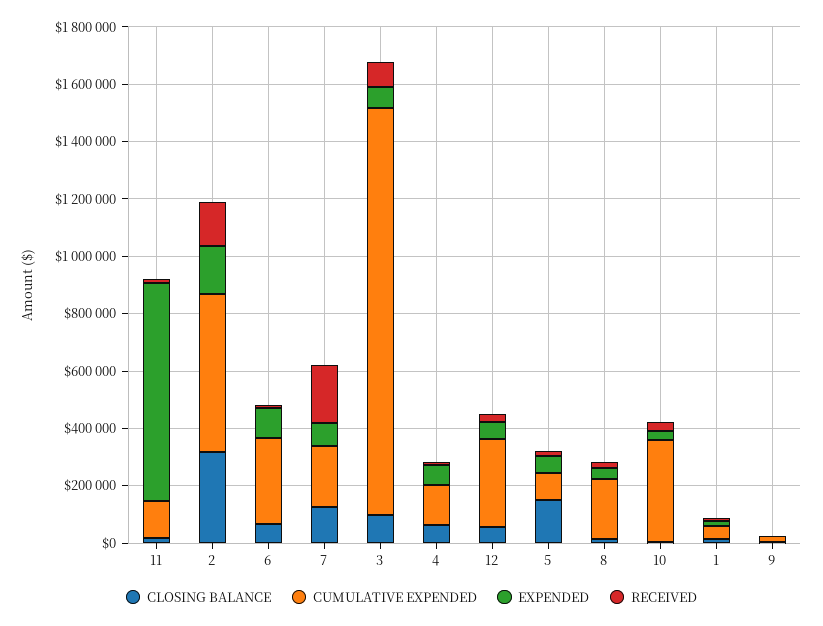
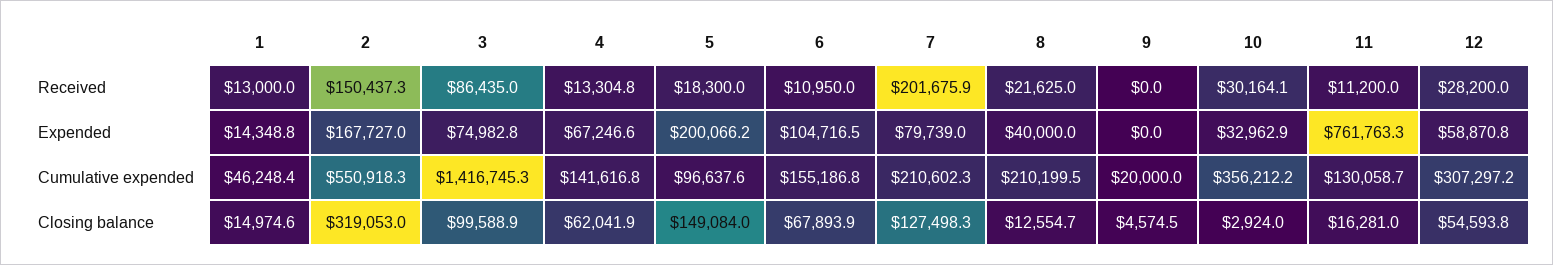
  {
    "CLOSING BALANCE": {
      "11": 16281,
      "2": 319053,
      "6": 67893.9,
      "7": 127498.3,
      "3": 99588.9,
      "4": 62041.9,
      "12": 54593.8,
      "5": 149084,
      "8": 12554.7,
      "10": 2924,
      "1": 14974.6,
      "9": 4574.5
    },
    "CUMULATIVE EXPENDED": {
      "11": 130058.7,
      "2": 550918.3,
-     "6": 300000,
+     "6": 155186.8,
      "7": 210602.3,
      "3": 1416745.3,
      "4": 141616.8,
      "12": 307297.2,
      "5": 96637.6,
      "8": 210199.5,
      "10": 356212.2,
      "1": 46248.4,
      "9": 20000
    },
    "EXPENDED": {
      "11": 761763.3,
      "2": 167727,
      "6": 104716.5,
      "7": 79739,
      "3": 74982.8,
      "4": 67246.6,
      "12": 58870.8,
-     "5": 50000,
+     "5": 200066.2,
      "8": 40000,
      "10": 32962.9,
      "1": 14348.8,
      "9": 0
    },
    "RECEIVED": {
      "11": 11200,
      "2": 150437.3,
      "6": 10950,
      "7": 201675.9,
      "3": 86435,
      "4": 13304.8,
      "12": 28200,
      "5": 18300,
      "8": 21625,
      "10": 30164.1,
      "1": 13000,
      "9": 0
    }
  }

